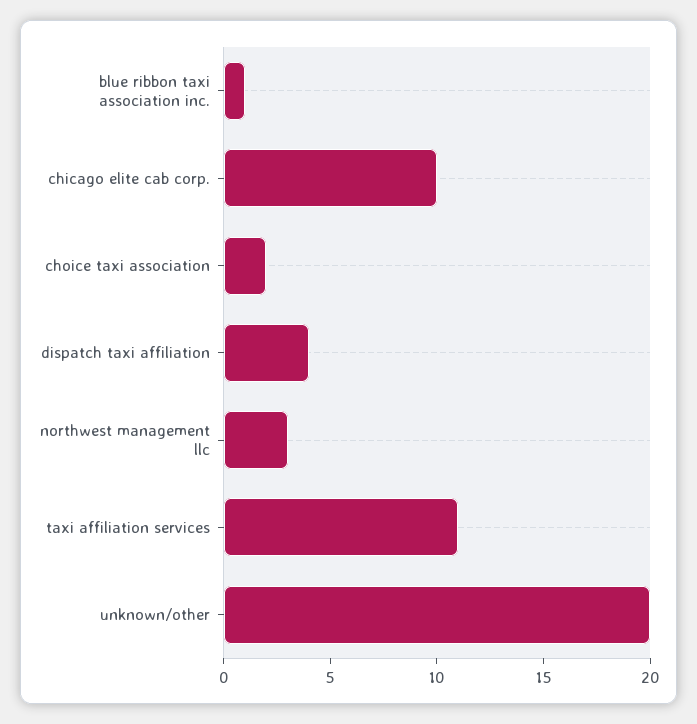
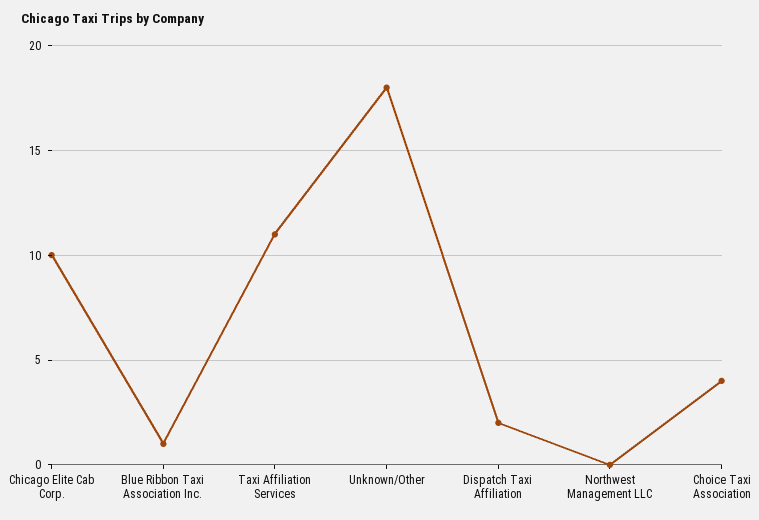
  {
    "blue ribbon taxi association inc.": 1,
    "chicago elite cab corp.": 10,
-   "choice taxi association": 2,
+   "choice taxi association": 4,
-   "dispatch taxi affiliation": 4,
+   "dispatch taxi affiliation": 2,
-   "northwest management llc": 3,
+   "northwest management llc": 0,
    "taxi affiliation services": 11,
-   "unknown/other": 20
+   "unknown/other": 18
  }

